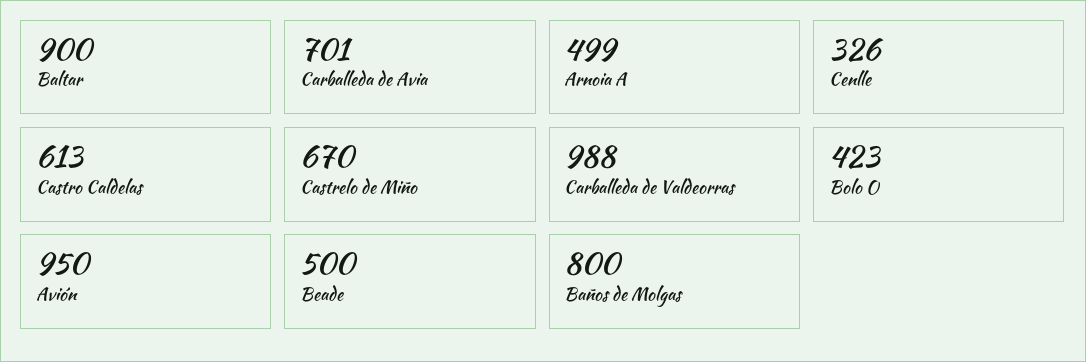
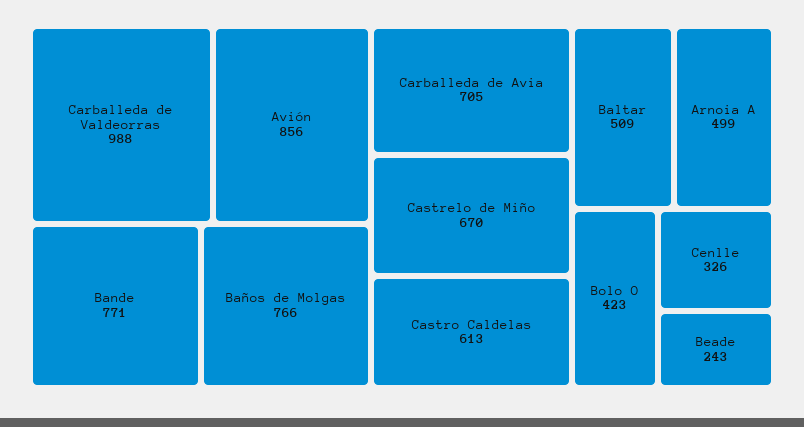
  {
-   "Baltar": 900,
+   "Baltar": 509,
-   "Carballeda de Avia": 701,
+   "Carballeda de Avia": 705,
    "Arnoia A": 499,
    "Cenlle": 326,
    "Castro Caldelas": 613,
    "Castrelo de Miño": 670,
    "Carballeda de Valdeorras": 988,
    "Bolo O": 423,
-   "Avión": 950,
+   "Avión": 856,
-   "Beade": 500,
+   "Beade": 243,
-   "Baños de Molgas": 800
+   "Baños de Molgas": 766,
+   "Bande": 771
  }

